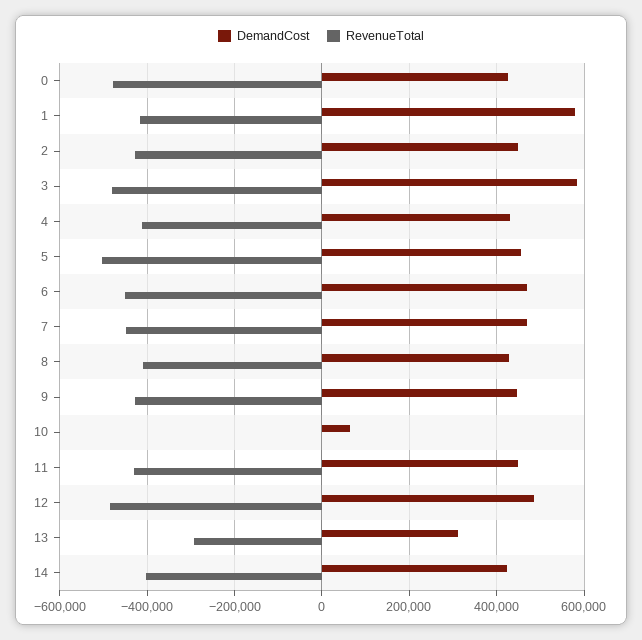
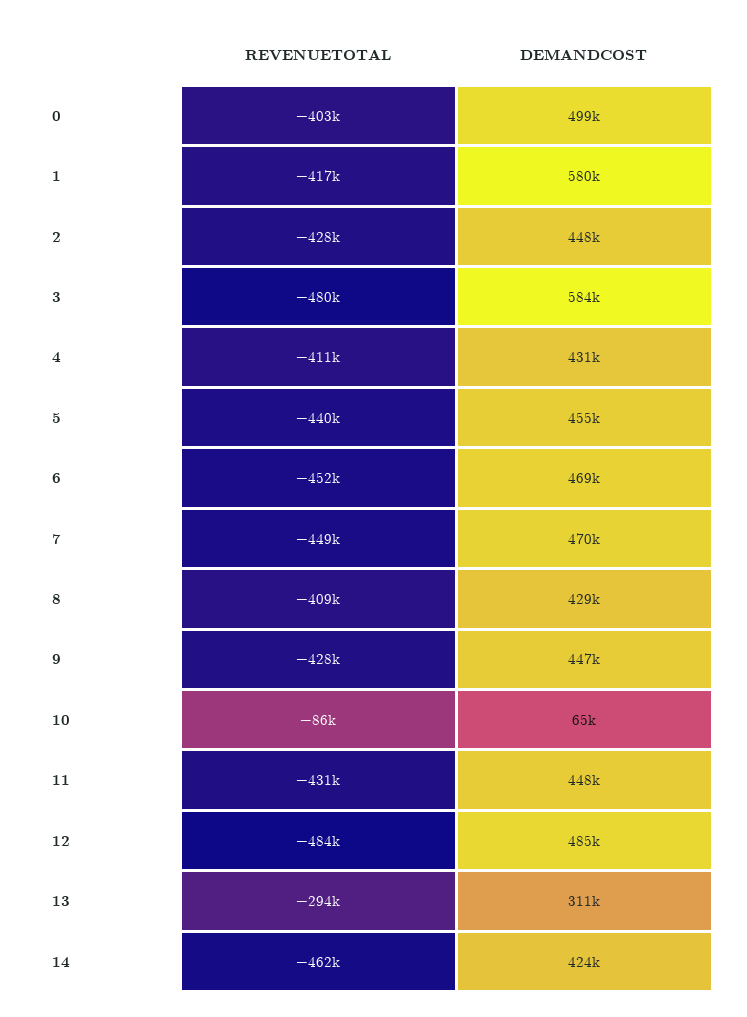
  {
    "DemandCost": {
-     "0": 420000,
+     "0": 499000,
      "1": 580000,
      "2": 448000,
      "3": 584000,
      "4": 431000,
      "5": 455000,
      "6": 469000,
      "7": 470000,
      "8": 429000,
      "9": 447000,
      "10": 65000,
      "11": 448000,
      "12": 485000,
      "13": 311000,
      "14": 424000
    },
    "RevenueTotal": {
-     "0": -480000,
+     "0": -403000,
      "1": -417000,
      "2": -428000,
      "3": -480000,
      "4": -411000,
-     "5": -500000,
+     "5": -440000,
      "6": -452000,
      "7": -449000,
      "8": -409000,
      "9": -428000,
-     "10": 0,
+     "10": -86000,
      "11": -431000,
      "12": -484000,
      "13": -294000,
-     "14": -400000
+     "14": -462000
    }
  }

